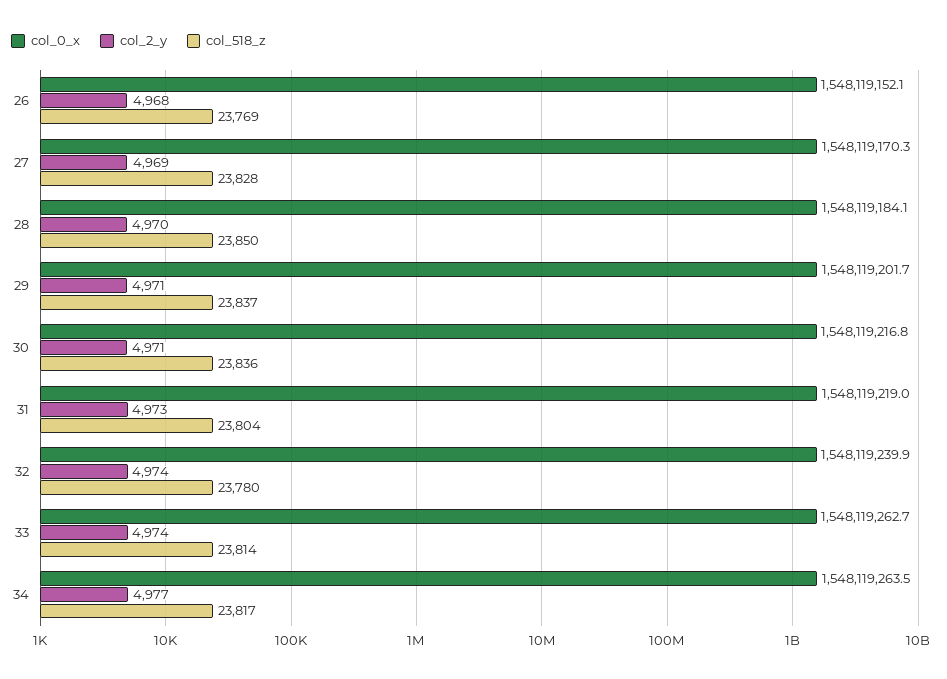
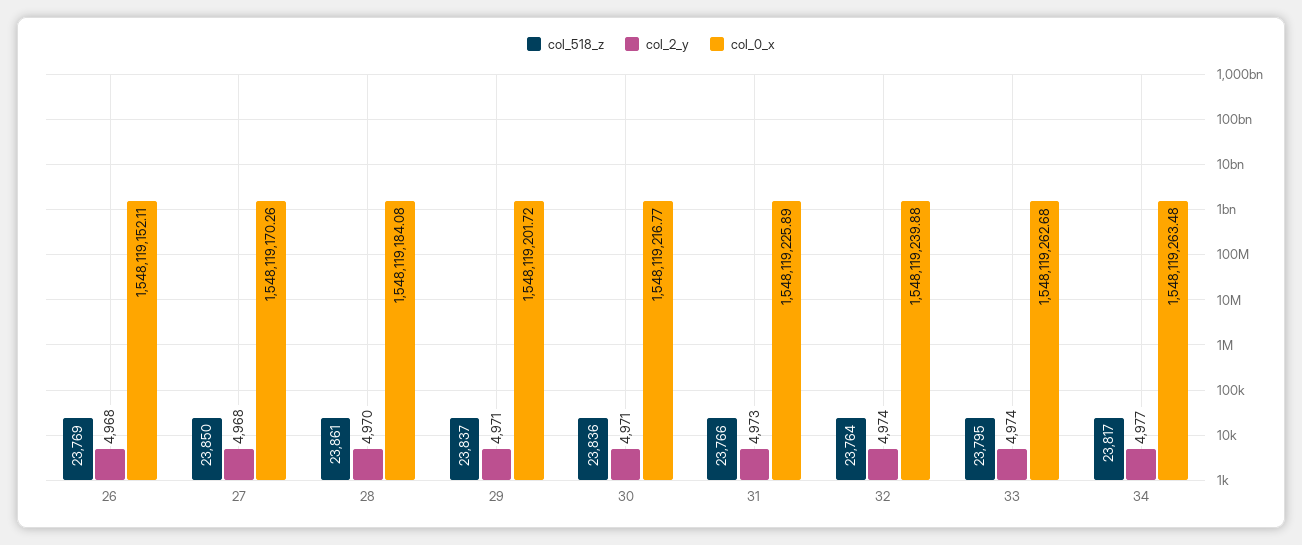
  {
    "col_0_x": {
      "26": 1548119152.11,
      "27": 1548119170.26,
      "28": 1548119184.08,
      "29": 1548119201.72,
      "30": 1548119216.77,
-     "31": 1548119219,
+     "31": 1548119225.89,
      "32": 1548119239.88,
      "33": 1548119262.68,
      "34": 1548119263.48
    },
    "col_2_y": {
      "26": 4968,
-     "27": 4969,
+     "27": 4968,
      "28": 4970,
      "29": 4971,
      "30": 4971,
      "31": 4973,
      "32": 4974,
      "33": 4974,
      "34": 4977
    },
    "col_518_z": {
      "26": 23769,
-     "27": 23828,
+     "27": 23850,
-     "28": 23850,
+     "28": 23861,
      "29": 23837,
      "30": 23836,
-     "31": 23804,
+     "31": 23766,
-     "32": 23780,
+     "32": 23764,
-     "33": 23814,
+     "33": 23795,
      "34": 23817
    }
  }

